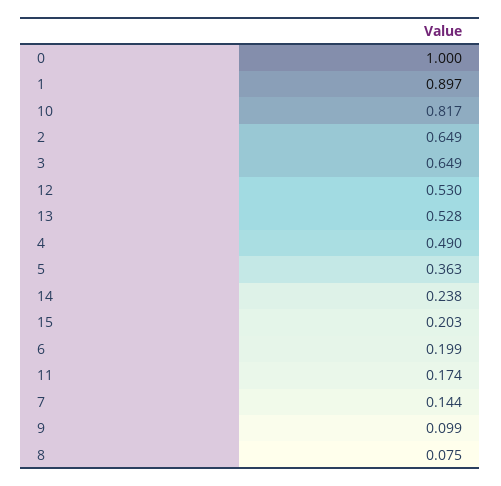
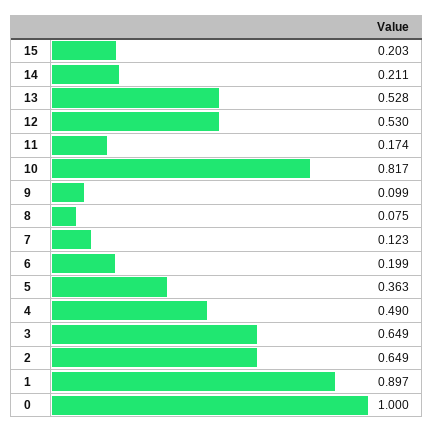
  {
    "0": 1,
    "1": 0.897,
    "10": 0.817,
    "2": 0.649,
    "3": 0.649,
    "12": 0.53,
    "13": 0.528,
    "4": 0.49,
    "5": 0.363,
-   "14": 0.238,
+   "14": 0.211,
    "15": 0.203,
    "6": 0.199,
    "11": 0.174,
-   "7": 0.144,
+   "7": 0.123,
    "9": 0.099,
    "8": 0.075
  }

